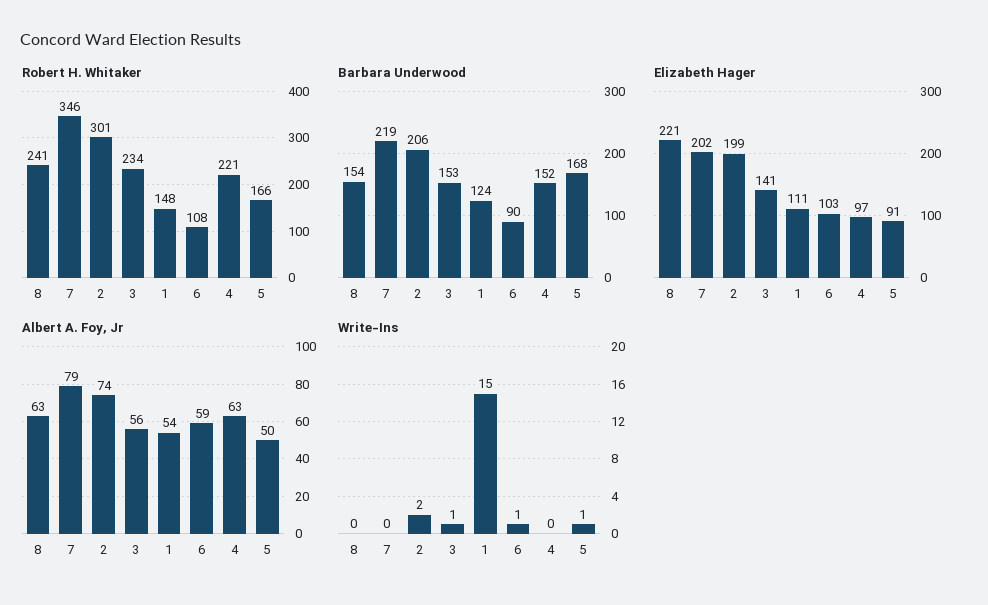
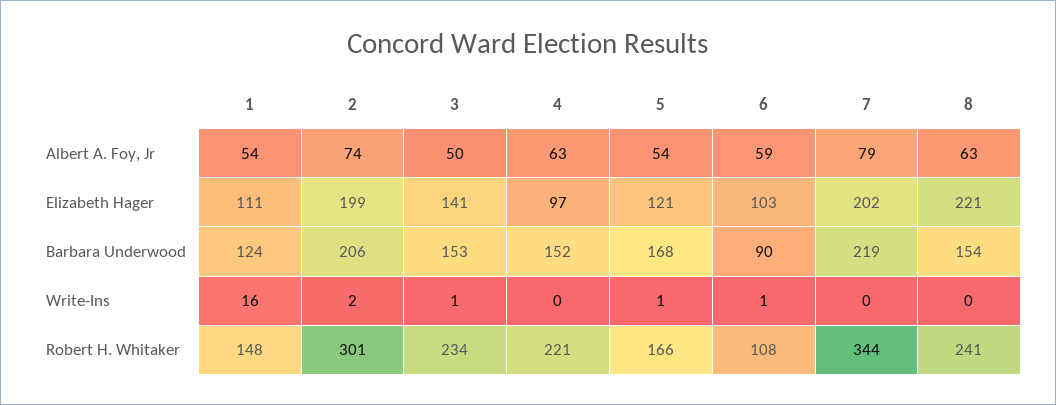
  {
    "Robert H. Whitaker": {
      "8": 241,
-     "7": 346,
+     "7": 344,
      "2": 301,
      "3": 234,
      "1": 148,
      "6": 108,
      "4": 221,
      "5": 166
    },
    "Barbara Underwood": {
      "8": 154,
      "7": 219,
      "2": 206,
      "3": 153,
      "1": 124,
      "6": 90,
      "4": 152,
      "5": 168
    },
    "Elizabeth Hager": {
      "8": 221,
      "7": 202,
      "2": 199,
      "3": 141,
      "1": 111,
      "6": 103,
      "4": 97,
-     "5": 91
+     "5": 121
    },
    "Albert A. Foy, Jr": {
      "8": 63,
      "7": 79,
      "2": 74,
-     "3": 56,
+     "3": 50,
      "1": 54,
      "6": 59,
      "4": 63,
-     "5": 50
+     "5": 54
    },
    "Write-Ins": {
      "8": 0,
      "7": 0,
      "2": 2,
      "3": 1,
-     "1": 15,
+     "1": 16,
      "6": 1,
      "4": 0,
      "5": 1
    }
  }

